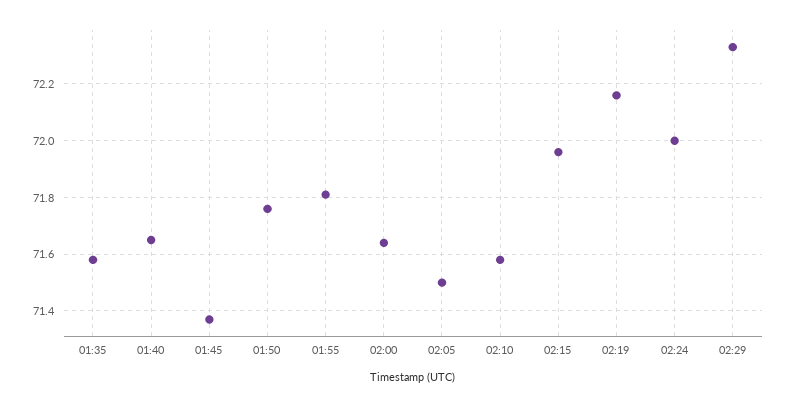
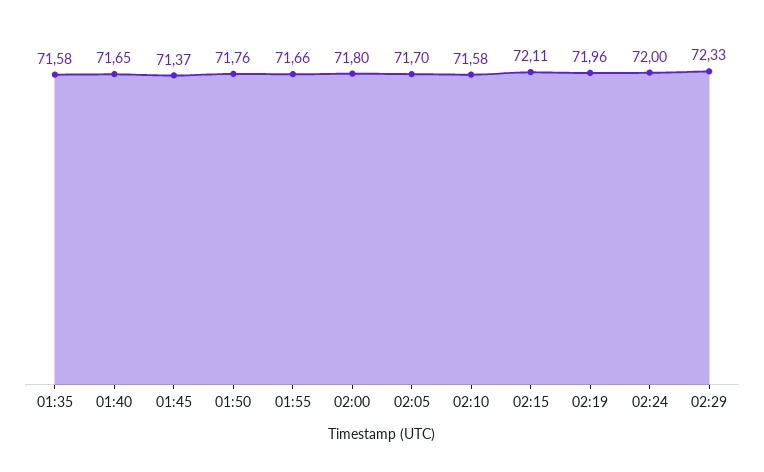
  {
    "01:35": 71.58,
    "01:40": 71.65,
    "01:45": 71.37,
    "01:50": 71.76,
-   "01:55": 71.8,
+   "01:55": 71.66,
-   "02:00": 71.65,
+   "02:00": 71.8,
-   "02:05": 71.5,
+   "02:05": 71.7,
    "02:10": 71.58,
-   "02:15": 71.95,
+   "02:15": 72.11,
-   "02:19": 72.15,
+   "02:19": 71.96,
    "02:24": 72,
    "02:29": 72.33
  }

